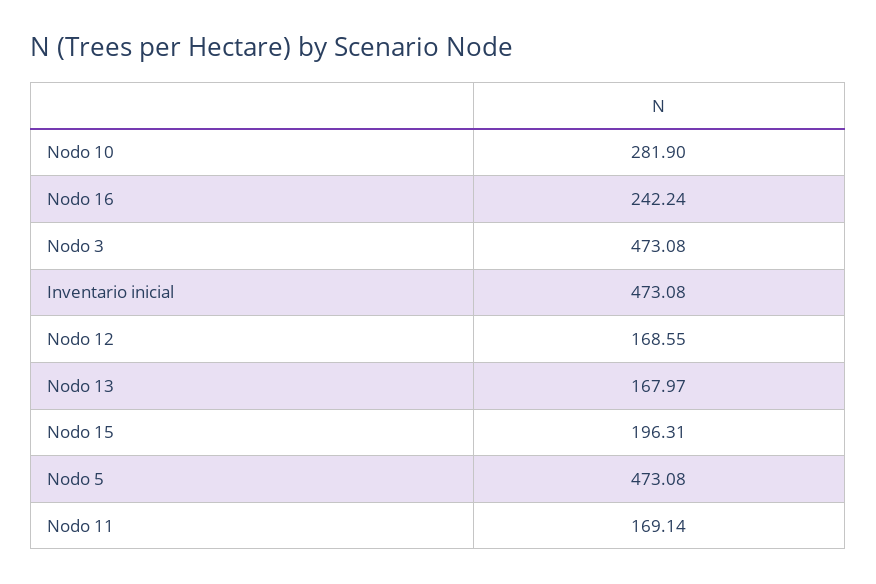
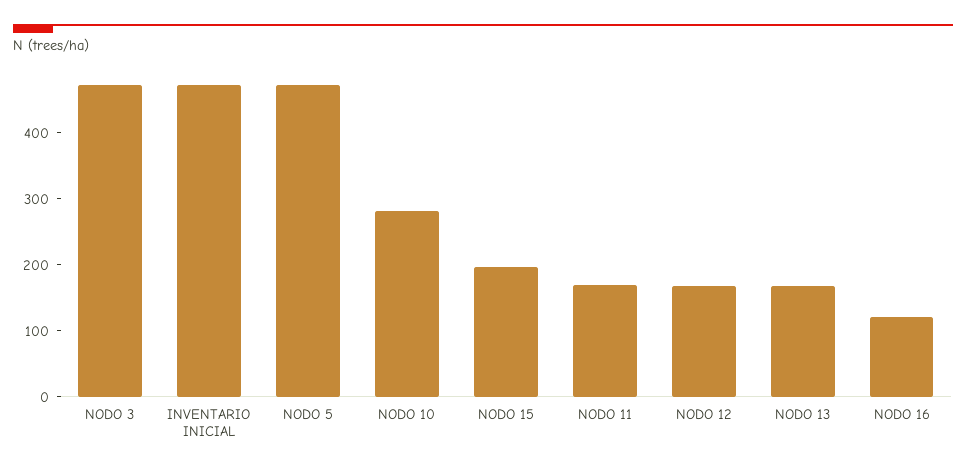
  {
    "Nodo 10": 281.9,
-   "Nodo 16": 242.24,
+   "Nodo 16": 120,
    "Nodo 3": 473.08,
    "Inventario inicial": 473.08,
    "Nodo 12": 168.55,
    "Nodo 13": 167.97,
    "Nodo 15": 196.31,
    "Nodo 5": 473.08,
    "Nodo 11": 169.14
  }

